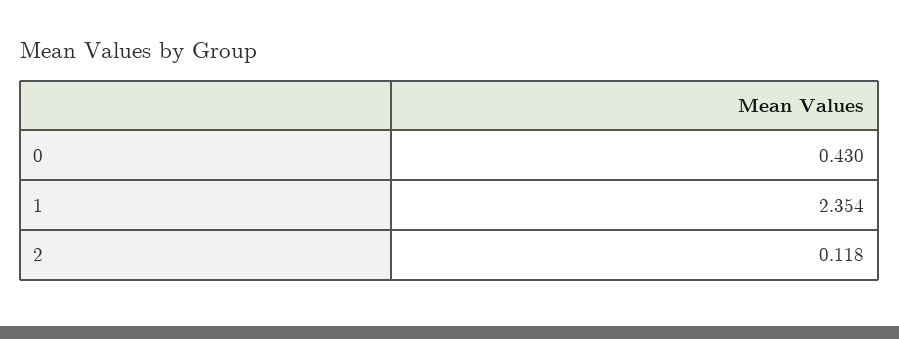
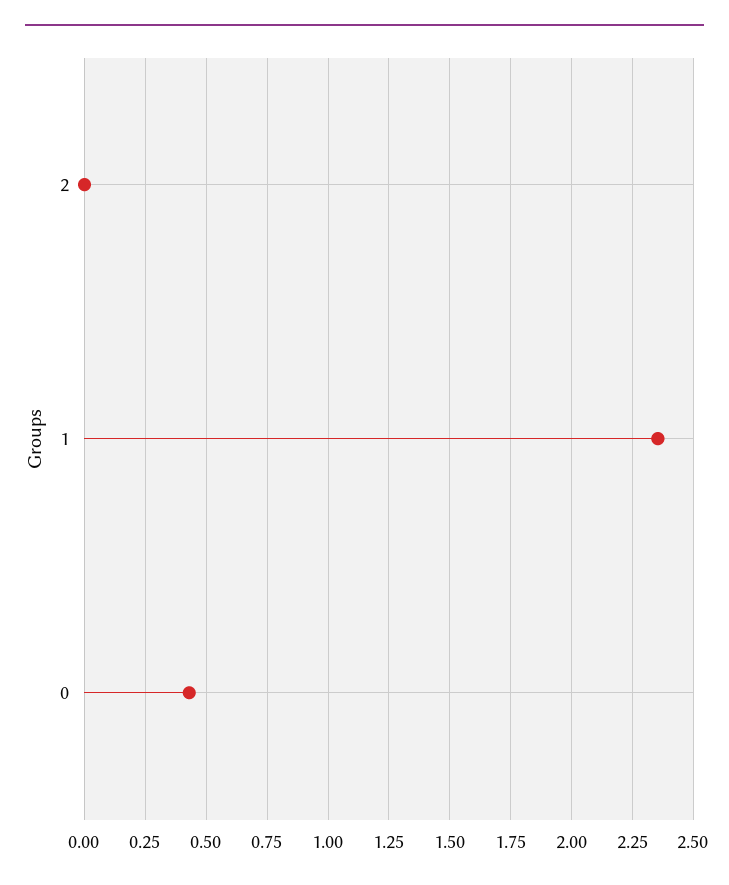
  {
    "0": 0.43,
    "1": 2.354,
-   "2": 0.118
+   "2": 0
  }

